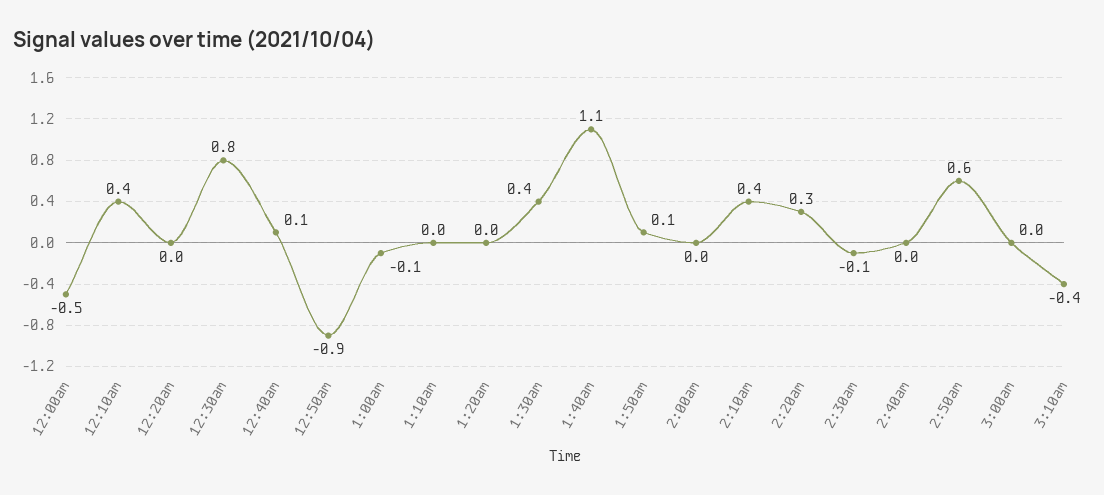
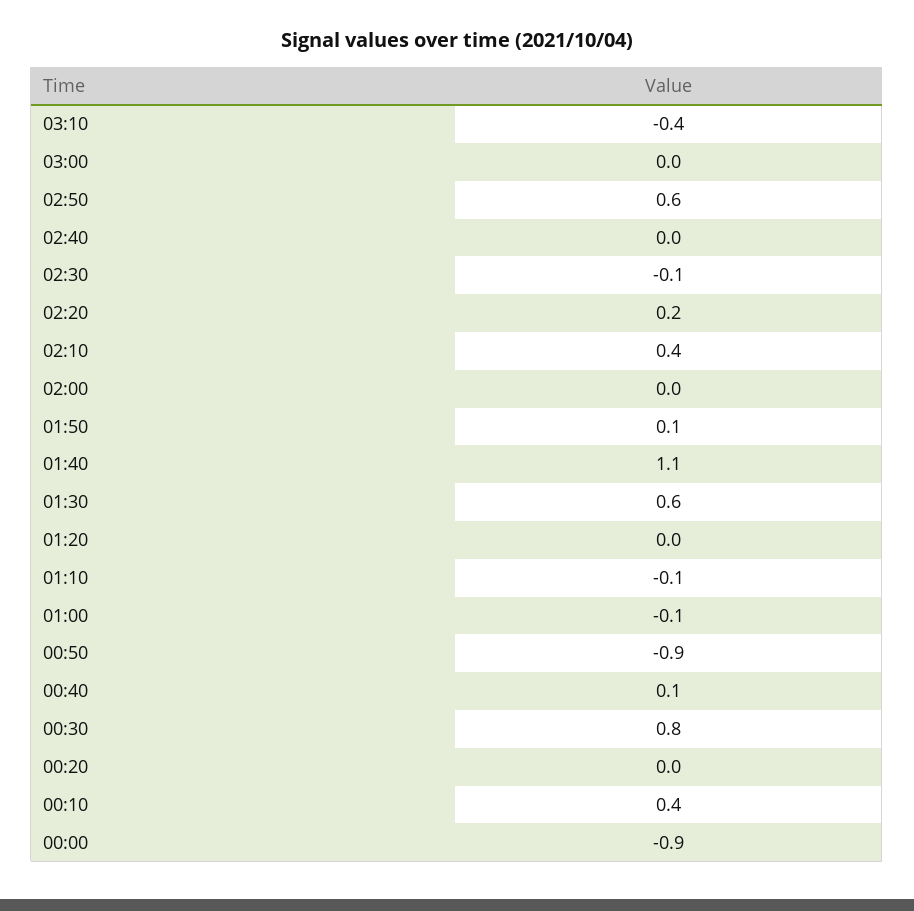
  {
-   "12:00am": -0.5,
+   "12:00am": -0.9,
    "12:10am": 0.4,
    "12:20am": 0,
    "12:30am": 0.8,
    "12:40am": 0.1,
    "12:50am": -0.9,
    "1:00am": -0.1,
-   "1:10am": 0,
+   "1:10am": -0.1,
    "1:20am": 0,
-   "1:30am": 0.4,
+   "1:30am": 0.6,
    "1:40am": 1.1,
    "1:50am": 0.1,
    "2:00am": 0,
    "2:10am": 0.4,
-   "2:20am": 0.3,
+   "2:20am": 0.2,
    "2:30am": -0.1,
    "2:40am": 0,
    "2:50am": 0.6,
    "3:00am": 0,
    "3:10am": -0.4
  }

